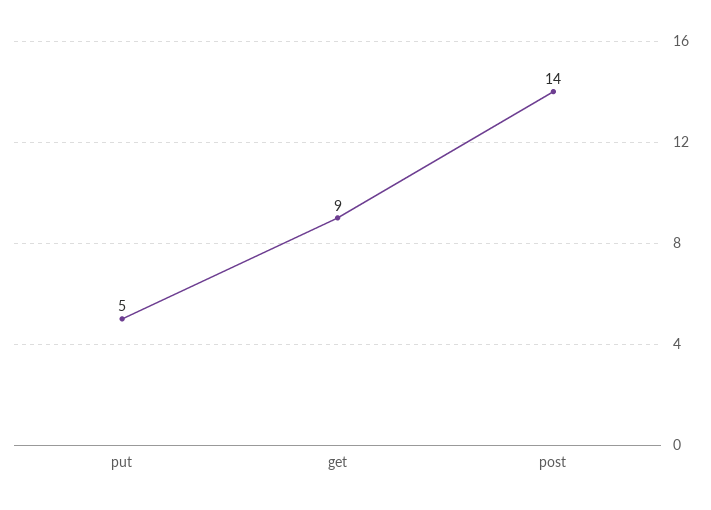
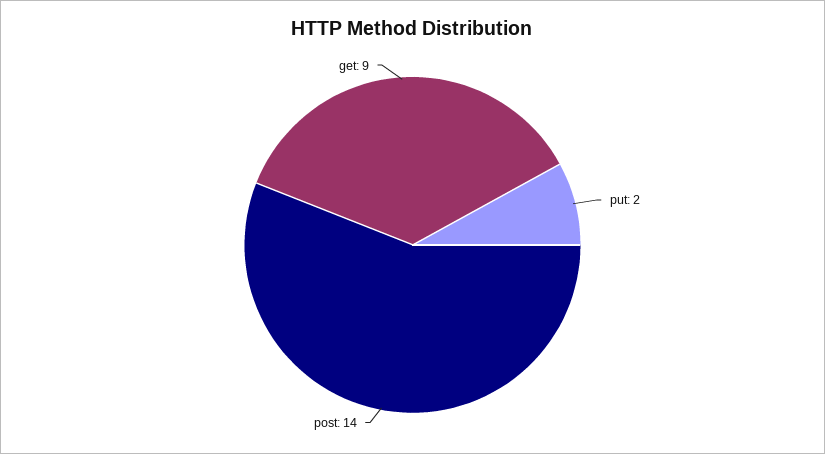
  {
-   "put": 5,
+   "put": 2,
    "get": 9,
    "post": 14
  }

